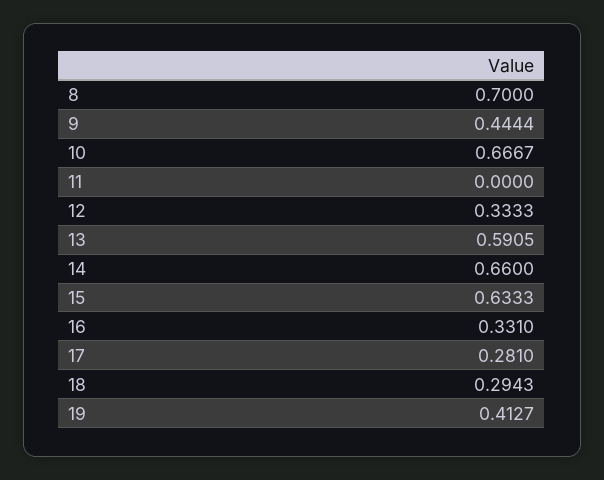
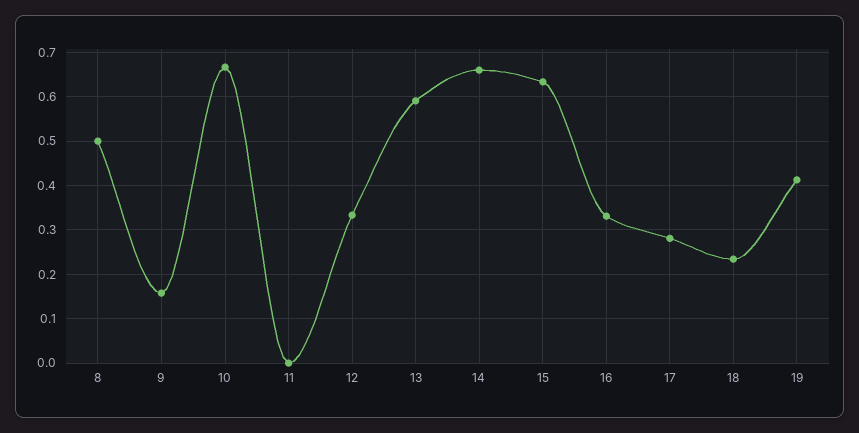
  {
-   "8": 0.7,
+   "8": 0.5,
-   "9": 0.4444,
+   "9": 0.16,
    "10": 0.6667,
    "11": 0,
    "12": 0.3333,
    "13": 0.5905,
    "14": 0.66,
    "15": 0.6333,
    "16": 0.331,
    "17": 0.281,
-   "18": 0.2943,
+   "18": 0.24,
    "19": 0.4127
  }

